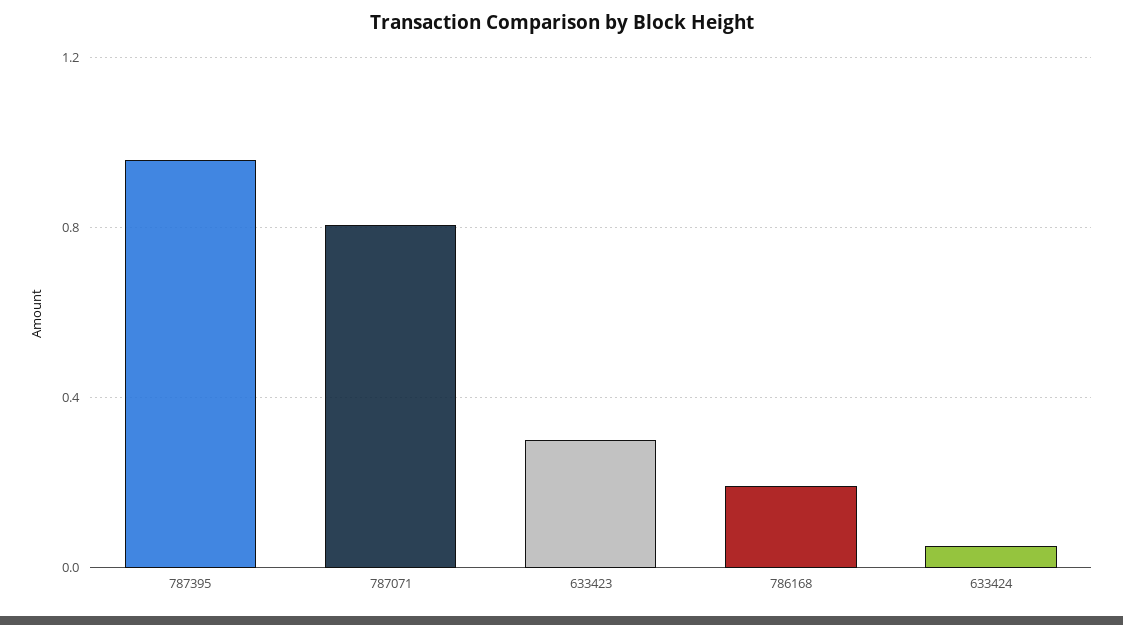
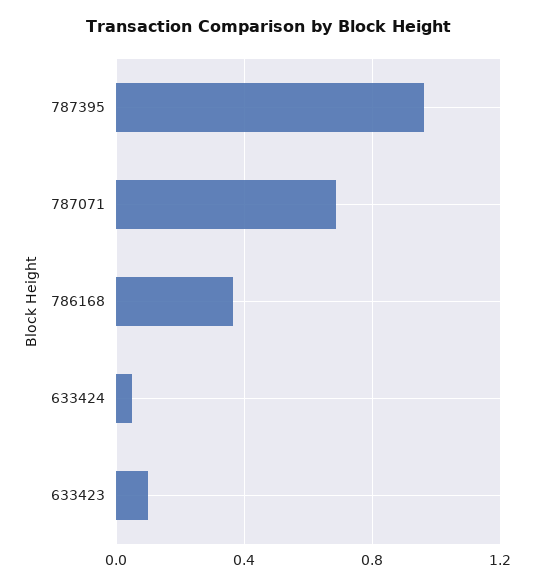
  {
    "787395": 0.95,
-   "787071": 0.8,
+   "787071": 0.7,
-   "633423": 0.3,
+   "633423": 0.1,
-   "786168": 0.2,
+   "786168": 0.35,
    "633424": 0.05
  }

